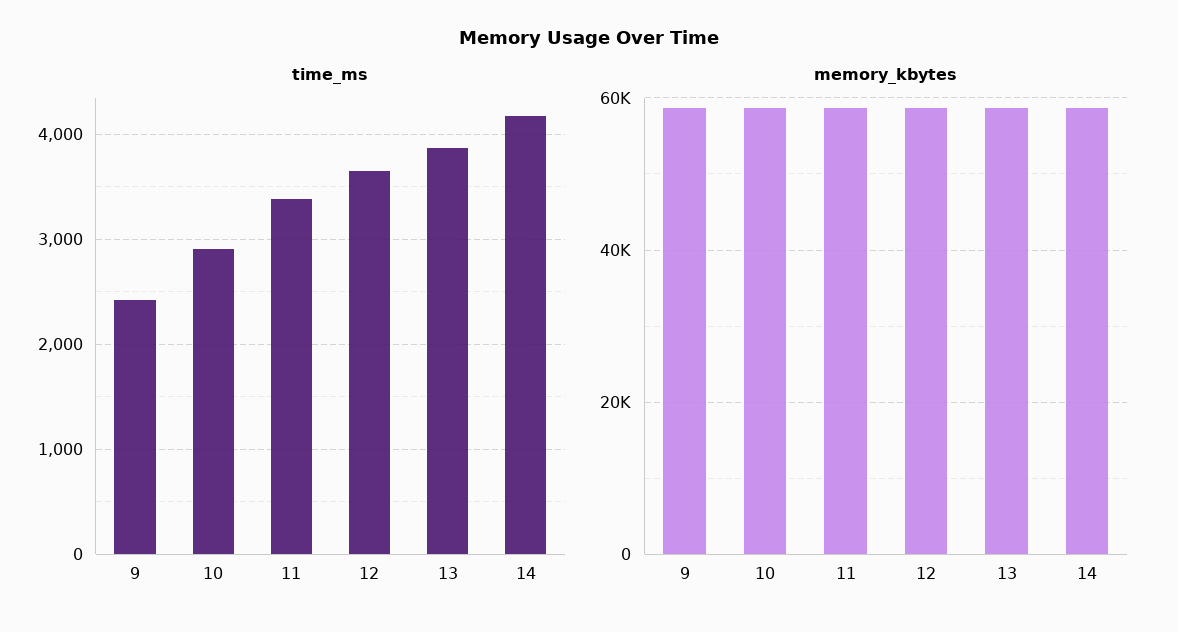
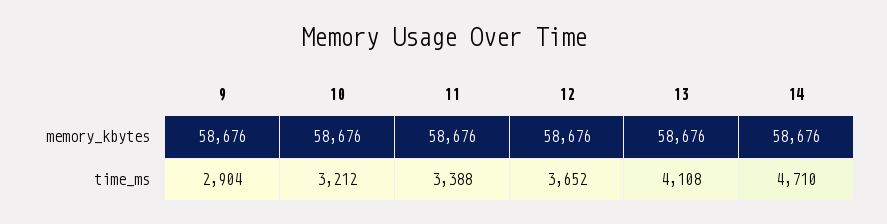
  {
    "time_ms": {
-     "9": 2400,
+     "9": 2904,
-     "10": 2900,
+     "10": 3212,
      "11": 3388,
      "12": 3652,
-     "13": 3900,
+     "13": 4108,
-     "14": 4200
+     "14": 4710
    },
    "memory_kbytes": {
      "9": 58676,
      "10": 58676,
      "11": 58676,
      "12": 58676,
      "13": 58676,
      "14": 58676
    }
  }

